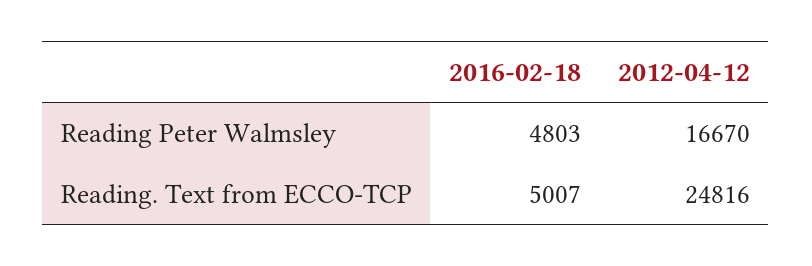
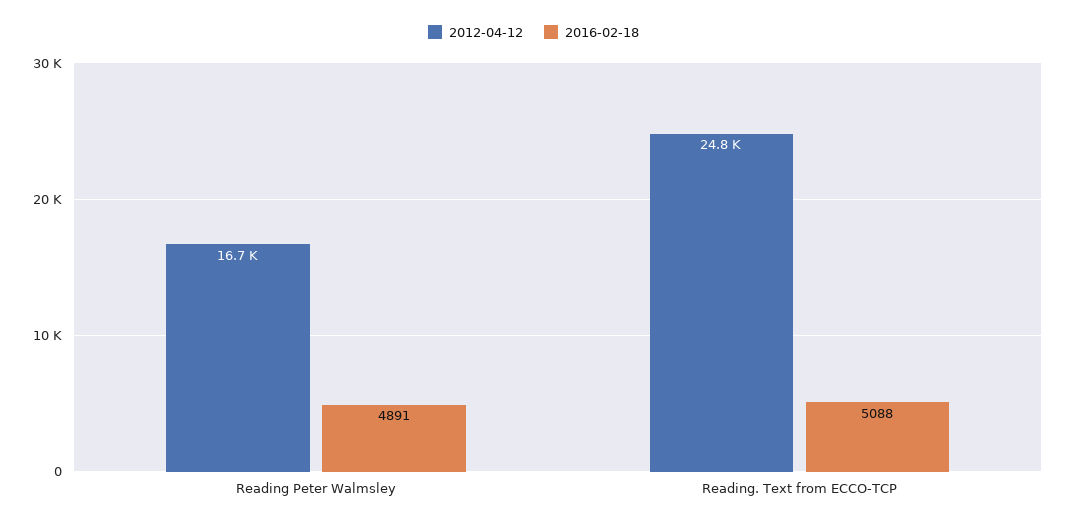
  {
    "2016-02-18": {
-     "Reading Peter Walmsley": 4803,
+     "Reading Peter Walmsley": 4891,
-     "Reading. Text from ECCO-TCP": 5007
+     "Reading. Text from ECCO-TCP": 5088
    },
    "2012-04-12": {
      "Reading Peter Walmsley": 16670,
      "Reading. Text from ECCO-TCP": 24816
    }
  }

